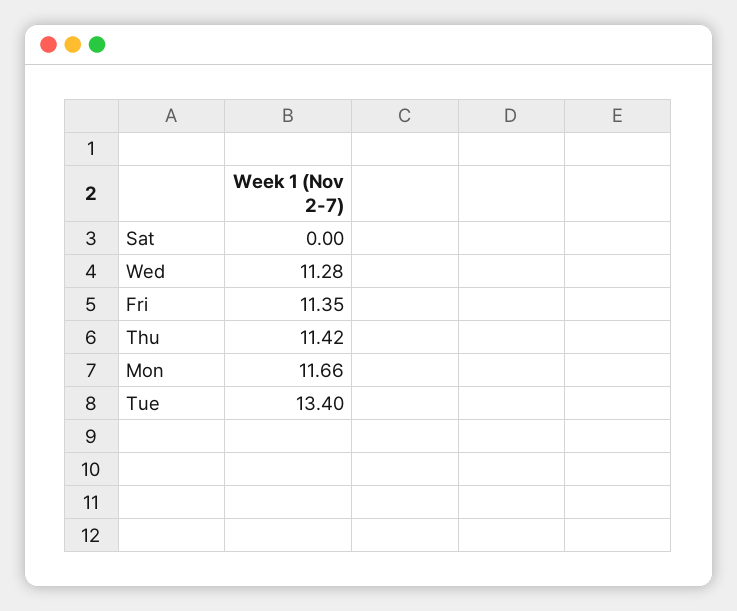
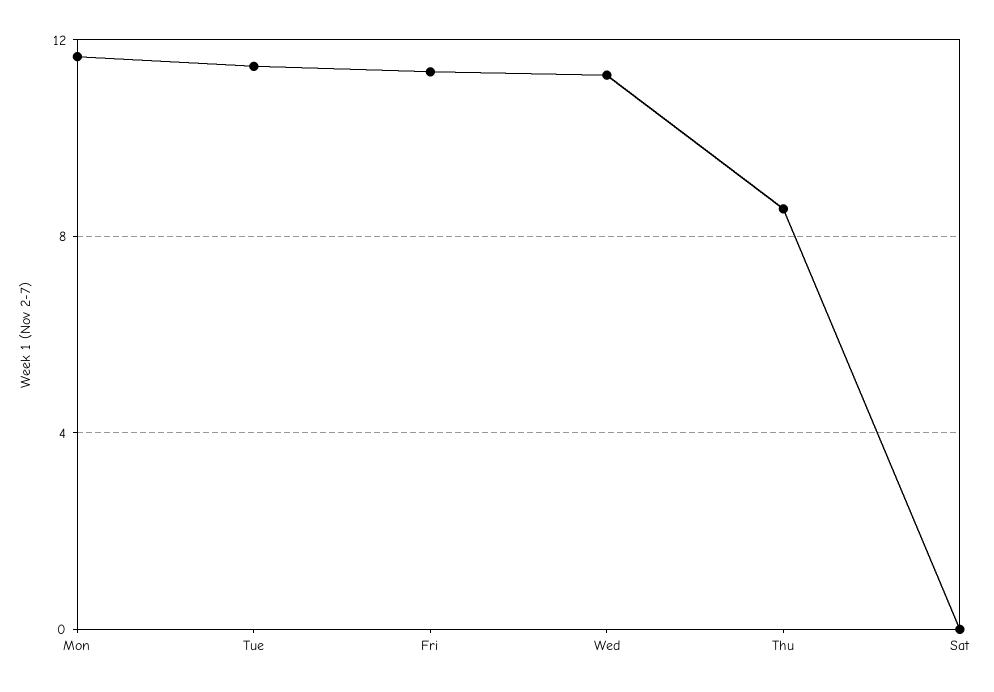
  {
    "Sat": 0,
    "Wed": 11.28,
    "Fri": 11.35,
-   "Thu": 11.42,
+   "Thu": 8.5,
    "Mon": 11.66,
-   "Tue": 13.4
+   "Tue": 11.5
  }

